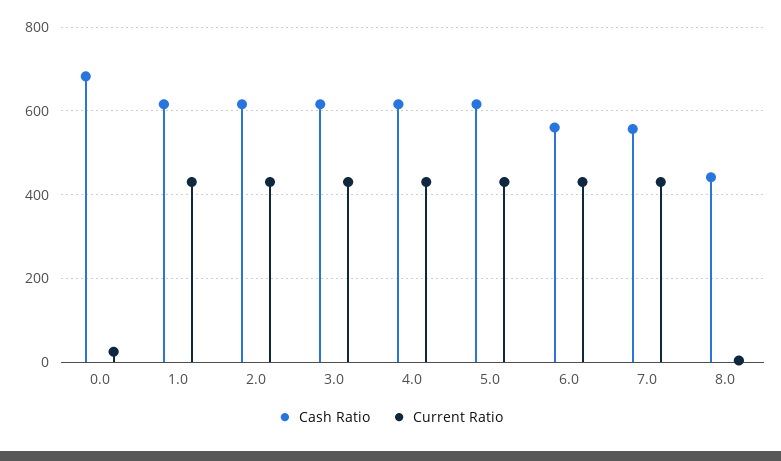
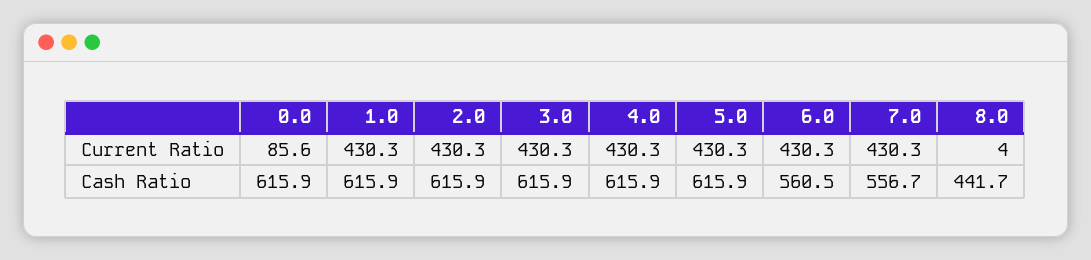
  {
    "Cash Ratio": {
-     "0.0": 680,
+     "0.0": 615.9,
      "1.0": 615.9,
      "2.0": 615.9,
      "3.0": 615.9,
      "4.0": 615.9,
      "5.0": 615.9,
      "6.0": 560.5,
      "7.0": 556.7,
      "8.0": 441.7
    },
    "Current Ratio": {
-     "0.0": 20,
+     "0.0": 85.6,
      "1.0": 430.3,
      "2.0": 430.3,
      "3.0": 430.3,
      "4.0": 430.3,
      "5.0": 430.3,
      "6.0": 430.3,
      "7.0": 430.3,
      "8.0": 4
    }
  }

